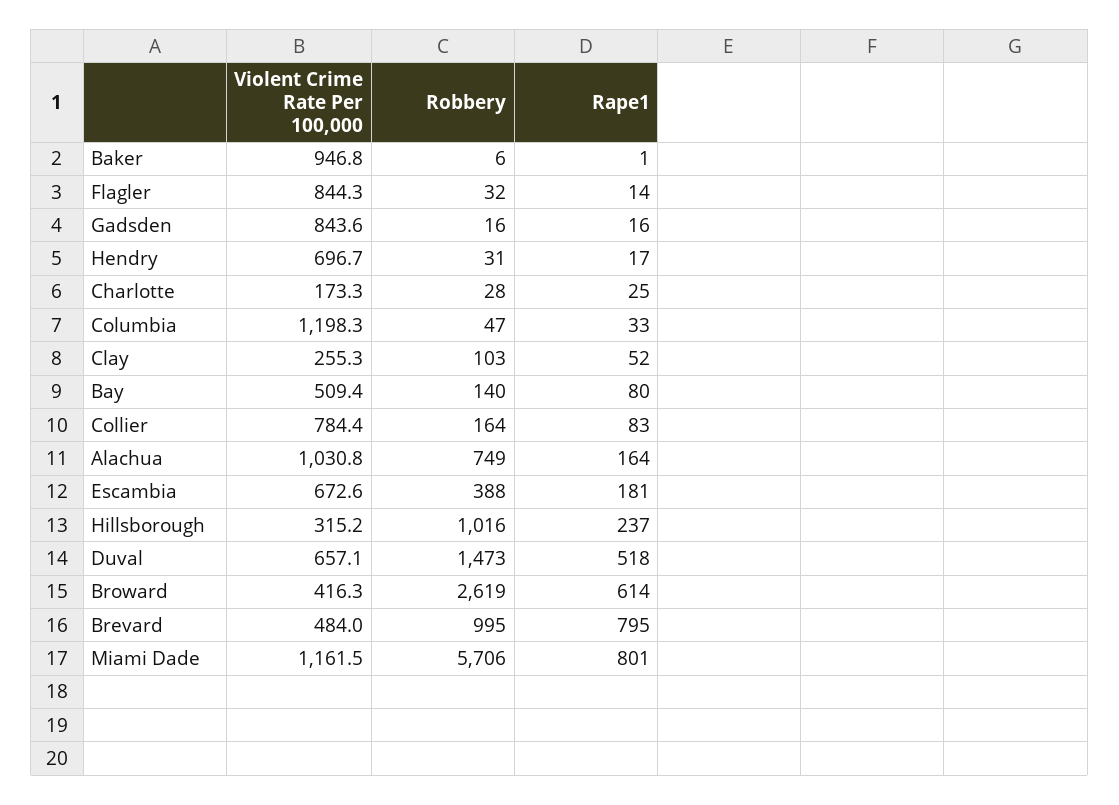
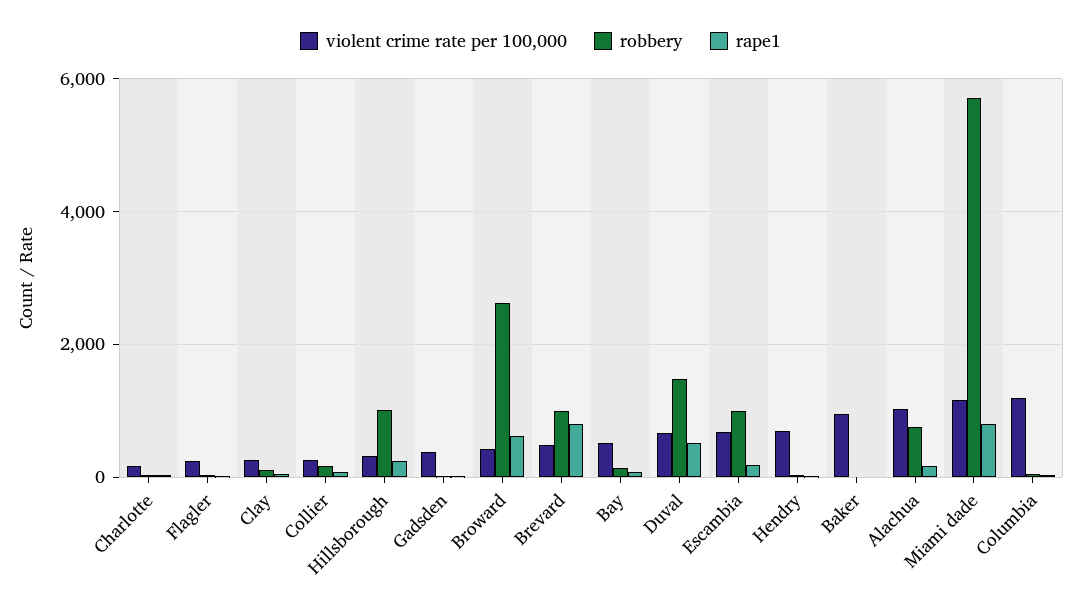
  {
    "Violent Crime Rate Per 100,000": {
      "Baker": 946.8,
-     "Flagler": 844.3,
+     "Flagler": 200,
-     "Gadsden": 843.6,
+     "Gadsden": 400,
      "Hendry": 696.7,
      "Charlotte": 173.3,
      "Columbia": 1198.3,
      "Clay": 255.3,
      "Bay": 509.4,
-     "Collier": 784.4,
+     "Collier": 200,
      "Alachua": 1030.8,
      "Escambia": 672.6,
      "Hillsborough": 315.2,
      "Duval": 657.1,
      "Broward": 416.3,
      "Brevard": 484,
      "Miami Dade": 1161.5
    },
    "Robbery": {
      "Baker": 6,
      "Flagler": 32,
      "Gadsden": 16,
      "Hendry": 31,
      "Charlotte": 28,
      "Columbia": 47,
      "Clay": 103,
      "Bay": 140,
      "Collier": 164,
      "Alachua": 749,
-     "Escambia": 388,
+     "Escambia": 1000,
      "Hillsborough": 1016,
      "Duval": 1473,
      "Broward": 2619,
      "Brevard": 995,
      "Miami Dade": 5706
    },
    "Rape1": {
      "Baker": 1,
      "Flagler": 14,
      "Gadsden": 16,
      "Hendry": 17,
      "Charlotte": 25,
      "Columbia": 33,
      "Clay": 52,
      "Bay": 80,
      "Collier": 83,
      "Alachua": 164,
      "Escambia": 181,
      "Hillsborough": 237,
      "Duval": 518,
      "Broward": 614,
      "Brevard": 795,
      "Miami Dade": 801
    }
  }

